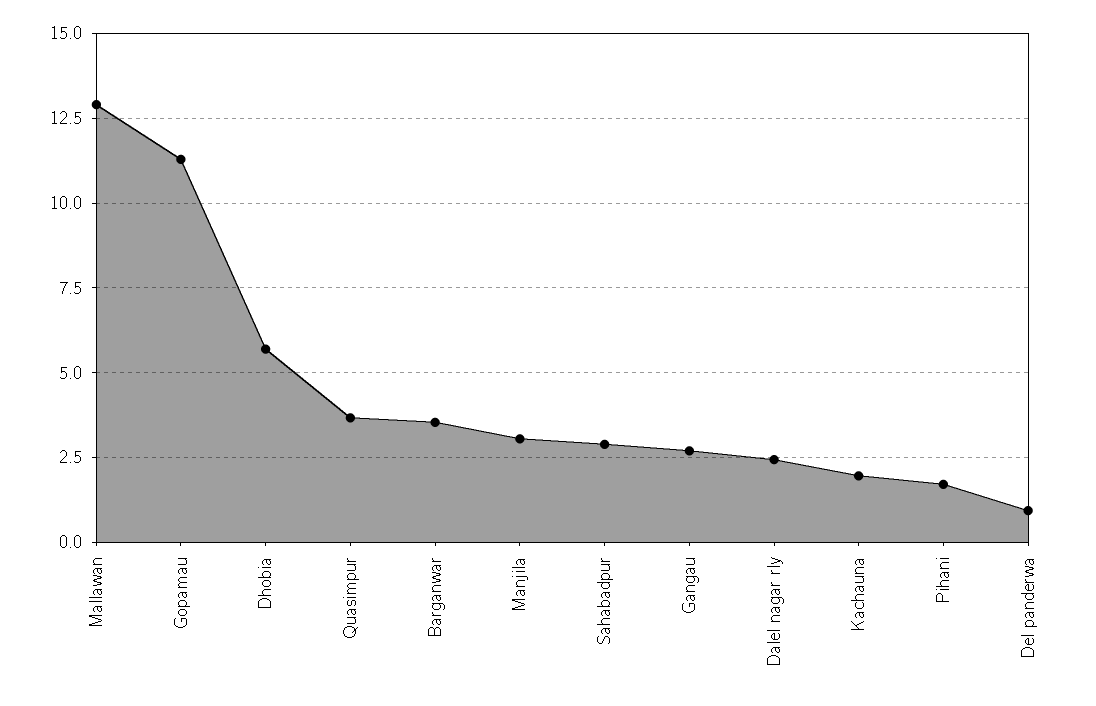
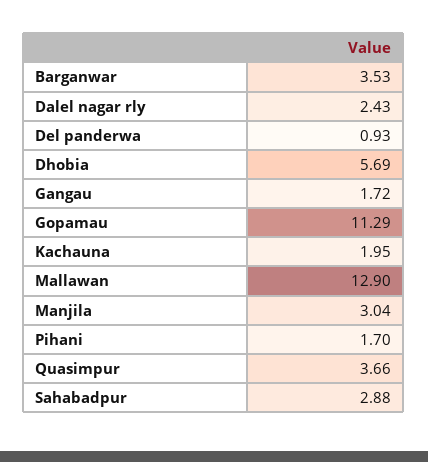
  {
    "Mallawan": 12.9,
    "Gopamau": 11.29,
    "Dhobia": 5.69,
    "Quasimpur": 3.66,
    "Barganwar": 3.53,
    "Manjila": 3.04,
    "Sahabadpur": 2.88,
-   "Gangau": 2.75,
+   "Gangau": 1.72,
    "Dalel nagar rly": 2.43,
    "Kachauna": 1.95,
    "Pihani": 1.7,
    "Del panderwa": 0.93
  }

